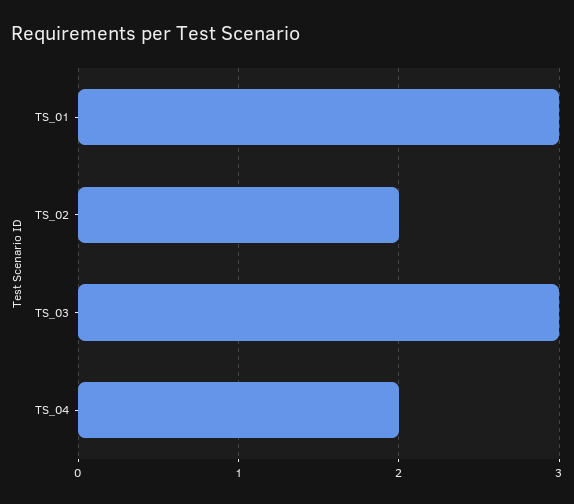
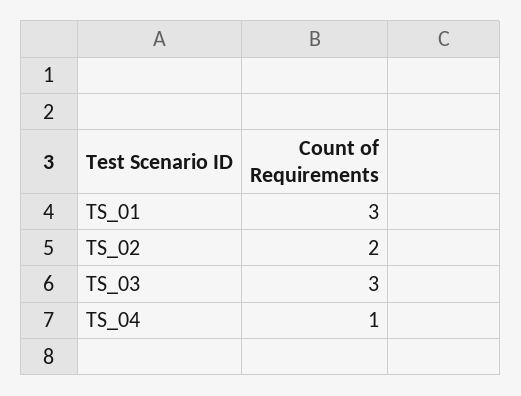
  {
    "TS_01": 3,
    "TS_02": 2,
    "TS_03": 3,
-   "TS_04": 2
+   "TS_04": 1
  }

